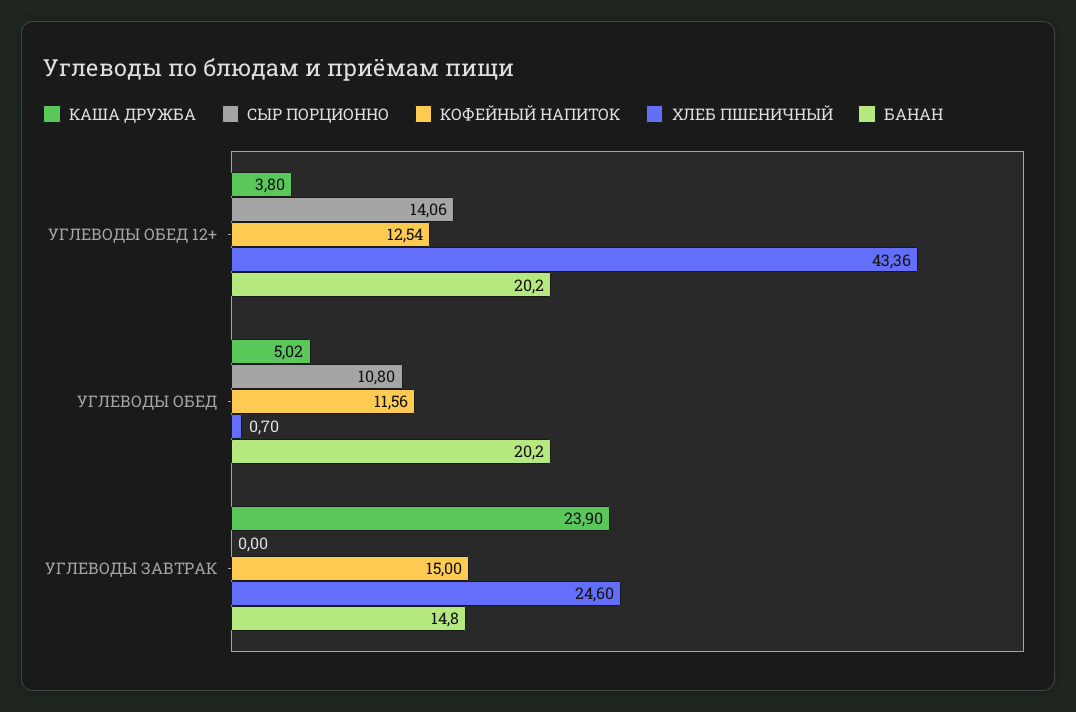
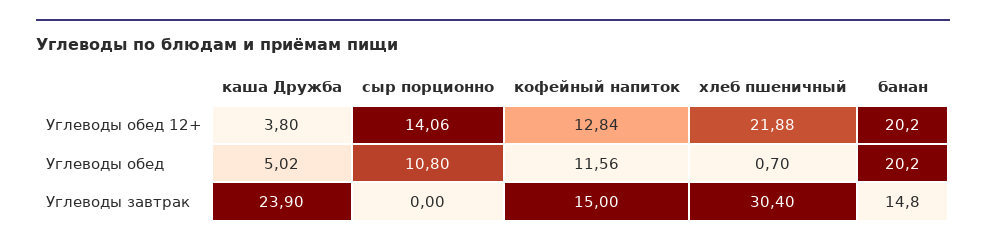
  {
    "КАША ДРУЖБА": {
      "УГЛЕВОДЫ ОБЕД 12+": 3.8,
      "УГЛЕВОДЫ ОБЕД": 5.02,
      "УГЛЕВОДЫ ЗАВТРАК": 23.9
    },
    "СЫР ПОРЦИОННО": {
      "УГЛЕВОДЫ ОБЕД 12+": 14.06,
      "УГЛЕВОДЫ ОБЕД": 10.8,
      "УГЛЕВОДЫ ЗАВТРАК": 0
    },
    "КОФЕЙНЫЙ НАПИТОК": {
-     "УГЛЕВОДЫ ОБЕД 12+": 12.54,
+     "УГЛЕВОДЫ ОБЕД 12+": 12.84,
      "УГЛЕВОДЫ ОБЕД": 11.56,
      "УГЛЕВОДЫ ЗАВТРАК": 15
    },
    "ХЛЕБ ПШЕНИЧНЫЙ": {
-     "УГЛЕВОДЫ ОБЕД 12+": 43.36,
+     "УГЛЕВОДЫ ОБЕД 12+": 21.88,
      "УГЛЕВОДЫ ОБЕД": 0.7,
-     "УГЛЕВОДЫ ЗАВТРАК": 24.6
+     "УГЛЕВОДЫ ЗАВТРАК": 30.4
    },
    "БАНАН": {
      "УГЛЕВОДЫ ОБЕД 12+": 20.2,
      "УГЛЕВОДЫ ОБЕД": 20.2,
      "УГЛЕВОДЫ ЗАВТРАК": 14.8
    }
  }

